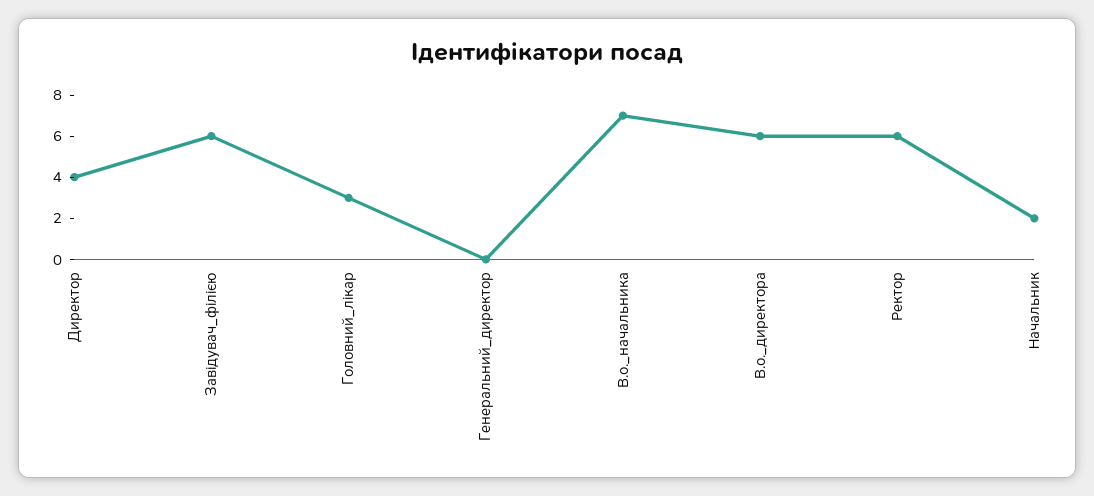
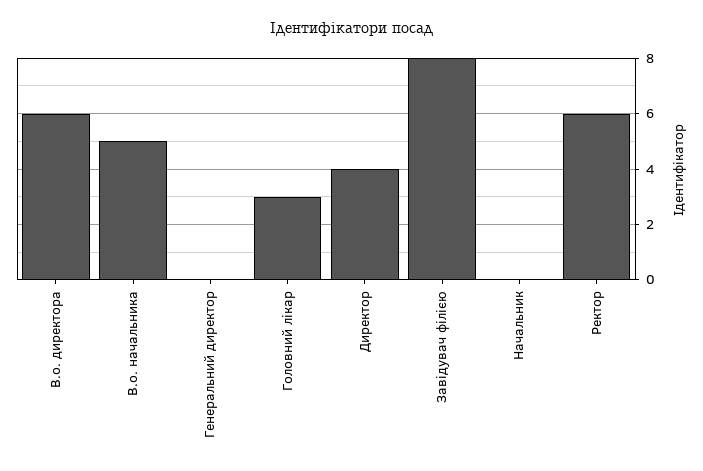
  {
    "Директор": 4,
-   "Завідувач_філією": 6,
+   "Завідувач_філією": 8,
    "Головний_лікар": 3,
    "Генеральний_директор": 0,
-   "В.о._начальника": 7,
+   "В.о._начальника": 5,
    "В.о._директора": 6,
    "Ректор": 6,
-   "Начальник": 2
+   "Начальник": 0
  }

